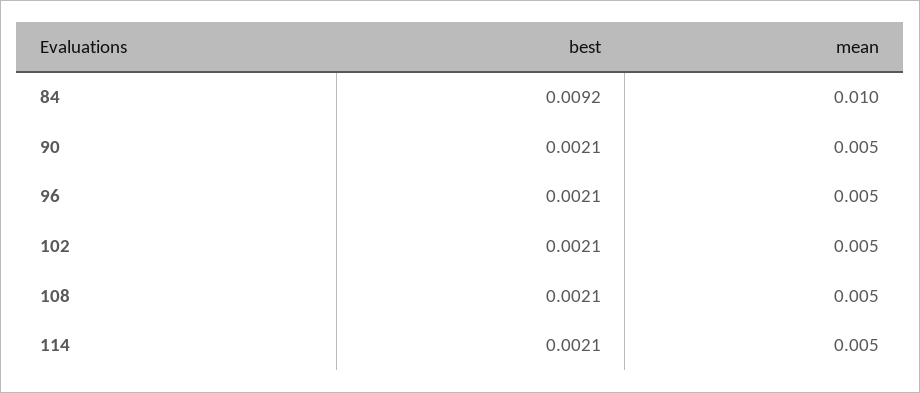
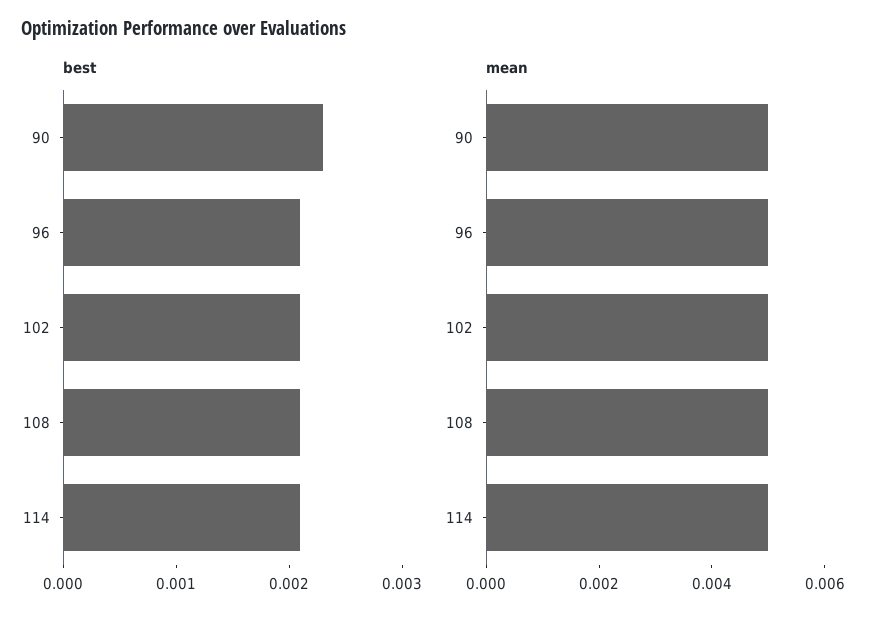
  {
    "best": {
-     "84": 0.0092,
-     "90": 0.0021,
+     "90": 0.0023,
      "96": 0.0021,
      "102": 0.0021,
      "108": 0.0021,
      "114": 0.0021
    },
    "mean": {
-     "84": 0.01,
      "90": 0.005,
      "96": 0.005,
      "102": 0.005,
      "108": 0.005,
      "114": 0.005
    }
  }

